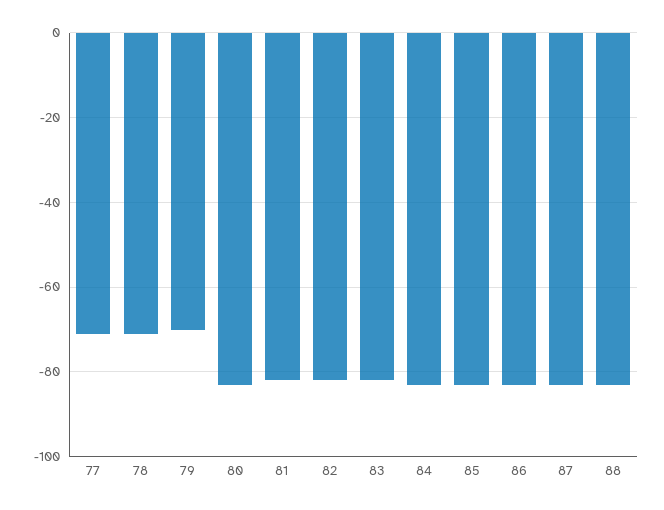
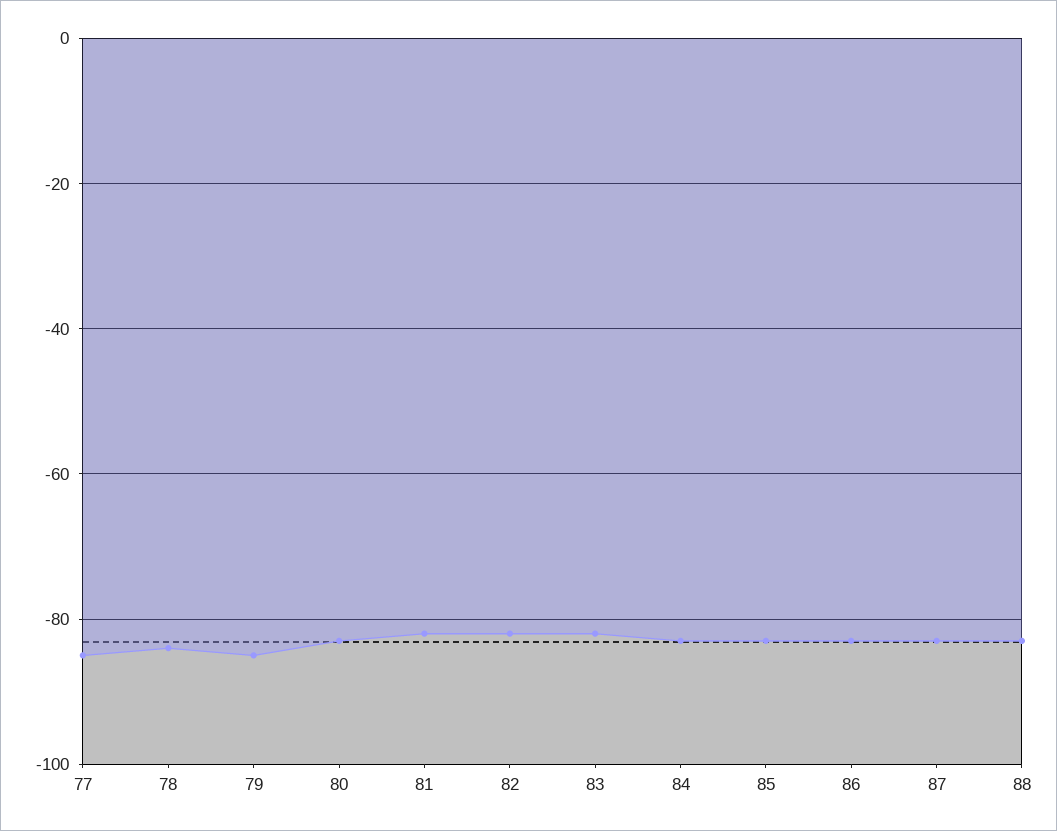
  {
-   "77": -70,
+   "77": -85,
-   "78": -70,
+   "78": -85,
-   "79": -70,
+   "79": -85,
    "80": -85,
    "81": -80,
    "82": -80,
    "83": -80,
    "84": -85,
    "85": -85,
    "86": -85,
    "87": -85,
    "88": -85
  }

